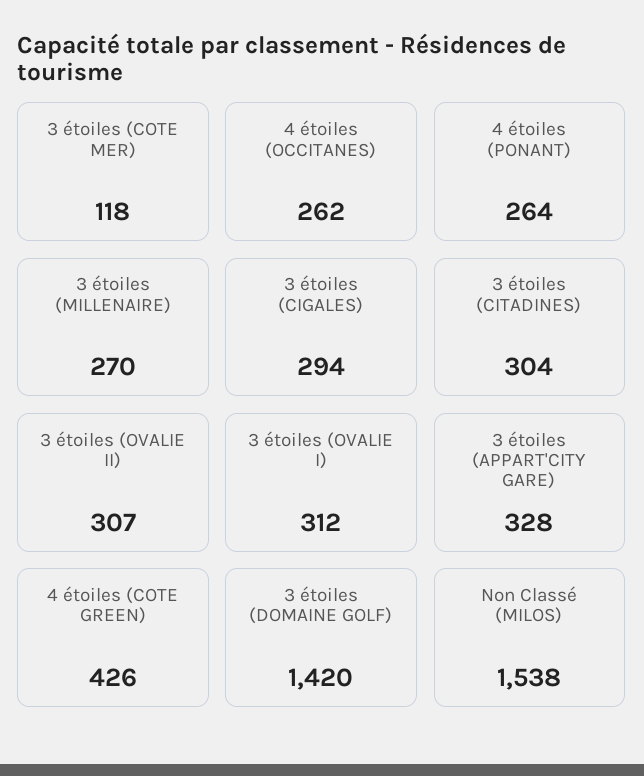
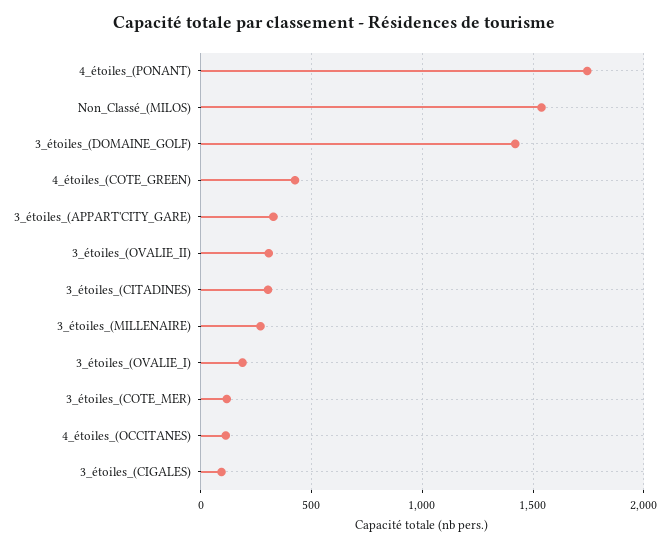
  {
    "3 étoiles (COTE MER)": 118,
-   "4 étoiles (OCCITANES)": 262,
+   "4 étoiles (OCCITANES)": 100,
-   "4 étoiles (PONANT)": 264,
+   "4 étoiles (PONANT)": 1750,
    "3 étoiles (MILLENAIRE)": 270,
-   "3 étoiles (CIGALES)": 294,
+   "3 étoiles (CIGALES)": 100,
    "3 étoiles (CITADINES)": 304,
    "3 étoiles (OVALIE II)": 307,
-   "3 étoiles (OVALIE I)": 312,
+   "3 étoiles (OVALIE I)": 200,
    "3 étoiles (APPART'CITY GARE)": 328,
    "4 étoiles (COTE GREEN)": 426,
    "3 étoiles (DOMAINE GOLF)": 1420,
    "Non Classé (MILOS)": 1538
  }

